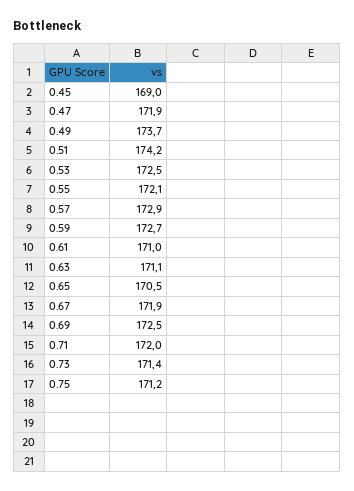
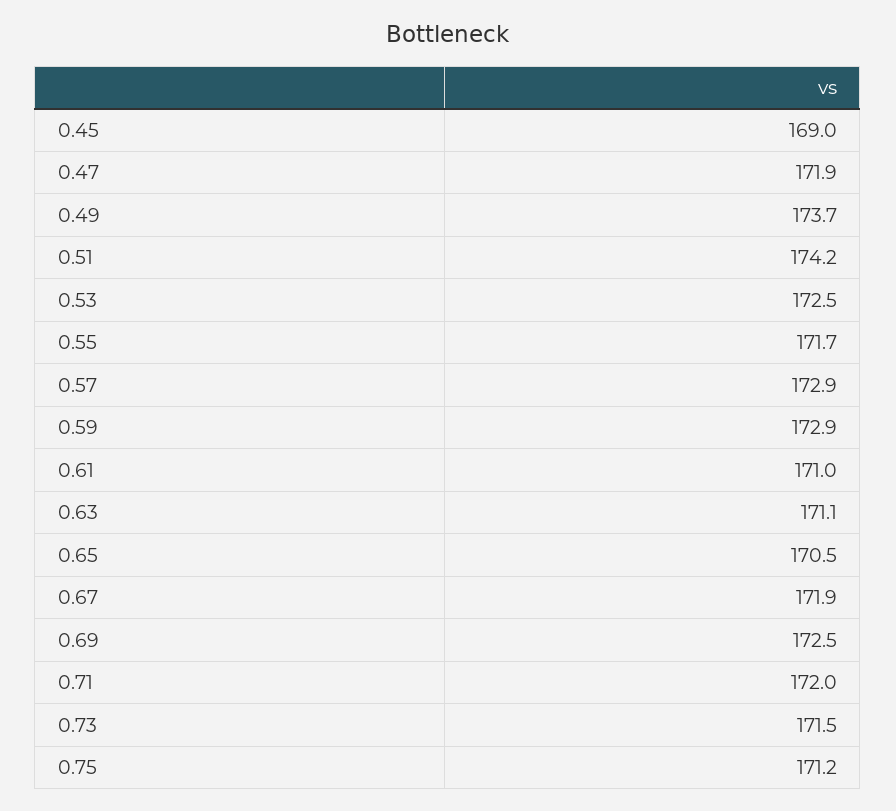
  {
    "0.45": 169,
    "0.47": 171.9,
    "0.49": 173.7,
    "0.51": 174.2,
    "0.53": 172.5,
-   "0.55": 172.1,
+   "0.55": 171.7,
    "0.57": 172.9,
-   "0.59": 172.7,
+   "0.59": 172.9,
    "0.61": 171,
    "0.63": 171.1,
    "0.65": 170.5,
    "0.67": 171.9,
    "0.69": 172.5,
    "0.71": 172,
-   "0.73": 171.4,
+   "0.73": 171.5,
    "0.75": 171.2
  }

